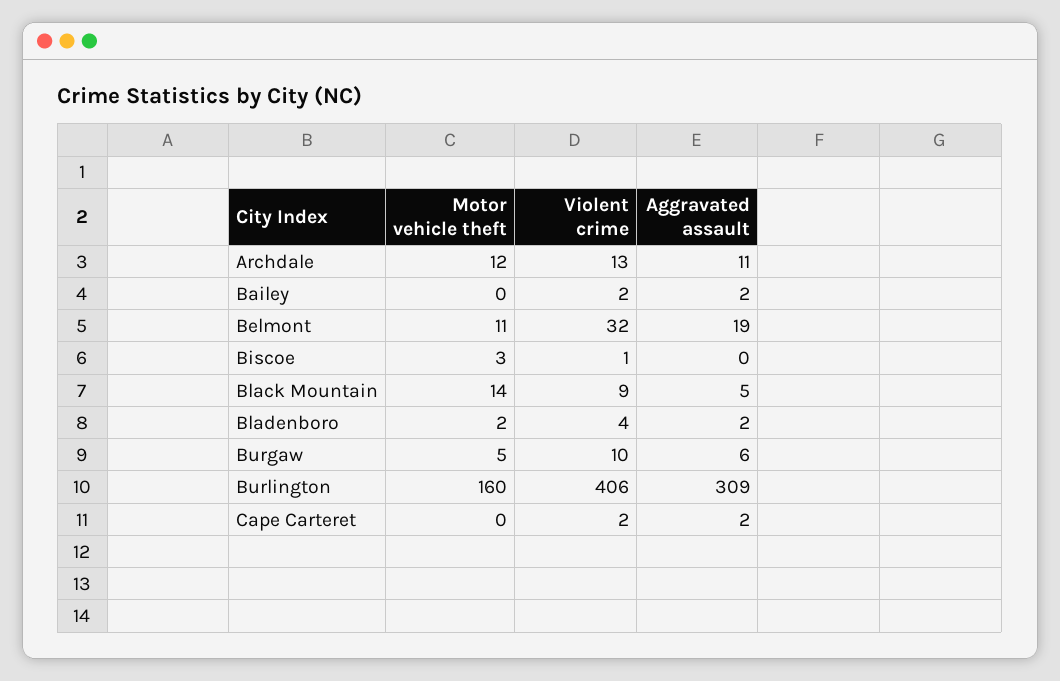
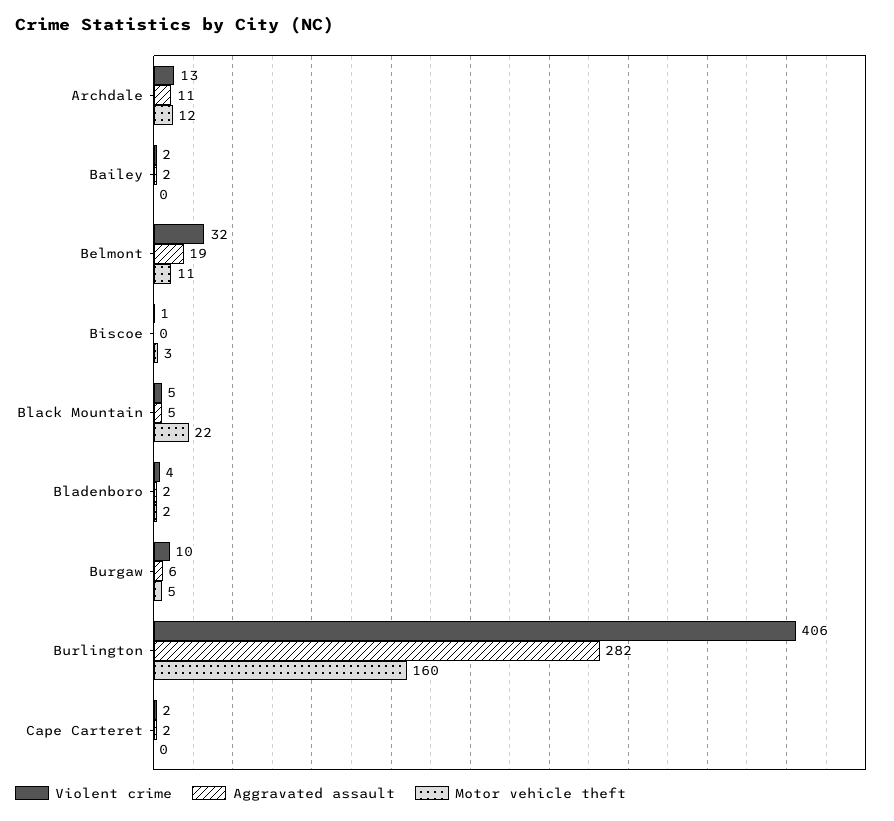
  {
    "Motor vehicle theft": {
      "Archdale": 12,
      "Bailey": 0,
      "Belmont": 11,
      "Biscoe": 3,
-     "Black Mountain": 14,
+     "Black Mountain": 22,
      "Bladenboro": 2,
      "Burgaw": 5,
      "Burlington": 160,
      "Cape Carteret": 0
    },
    "Violent crime": {
      "Archdale": 13,
      "Bailey": 2,
      "Belmont": 32,
      "Biscoe": 1,
-     "Black Mountain": 9,
+     "Black Mountain": 5,
      "Bladenboro": 4,
      "Burgaw": 10,
      "Burlington": 406,
      "Cape Carteret": 2
    },
    "Aggravated assault": {
      "Archdale": 11,
      "Bailey": 2,
      "Belmont": 19,
      "Biscoe": 0,
      "Black Mountain": 5,
      "Bladenboro": 2,
      "Burgaw": 6,
-     "Burlington": 309,
+     "Burlington": 282,
      "Cape Carteret": 2
    }
  }

